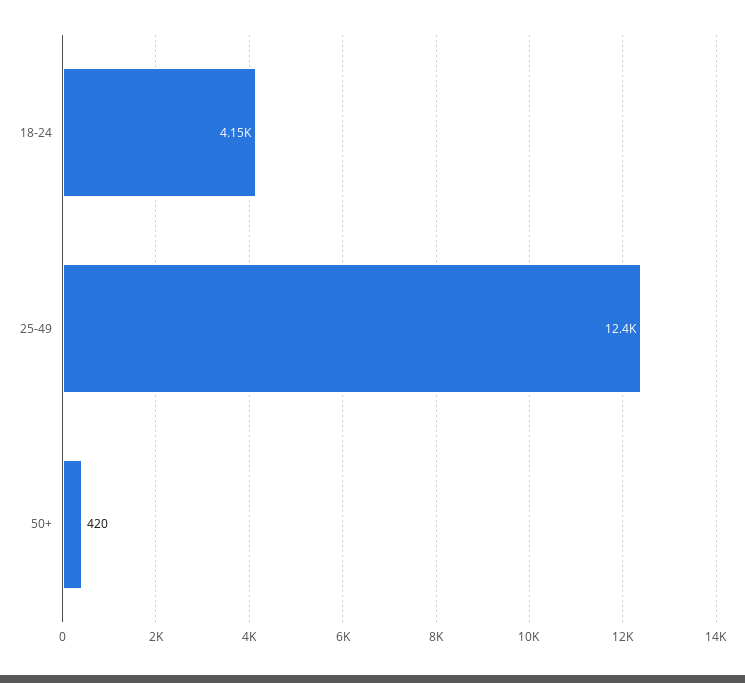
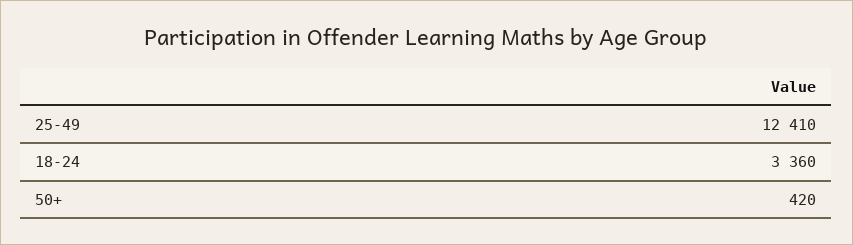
  {
-   "18-24": 4150,
+   "18-24": 3360,
    "25-49": 12410,
    "50+": 420
  }

